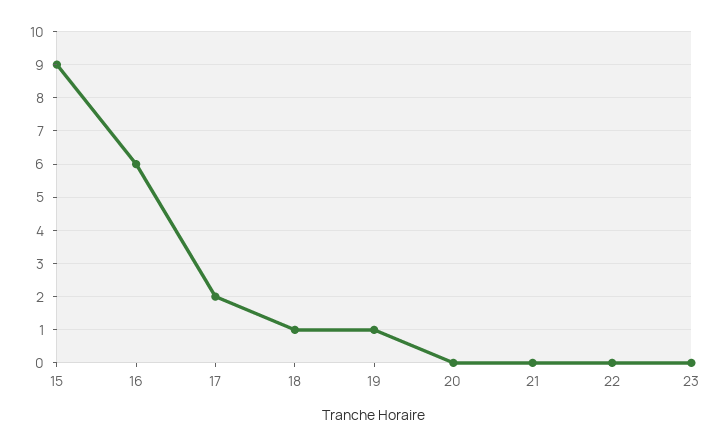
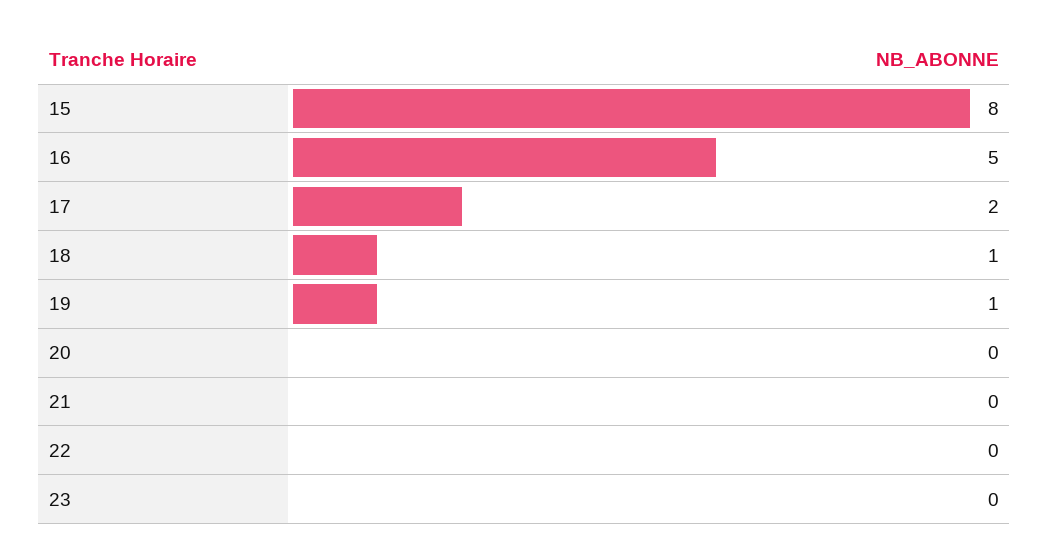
  {
-   "15": 9,
+   "15": 8,
-   "16": 6,
+   "16": 5,
    "17": 2,
    "18": 1,
    "19": 1,
    "20": 0,
    "21": 0,
    "22": 0,
    "23": 0
  }

